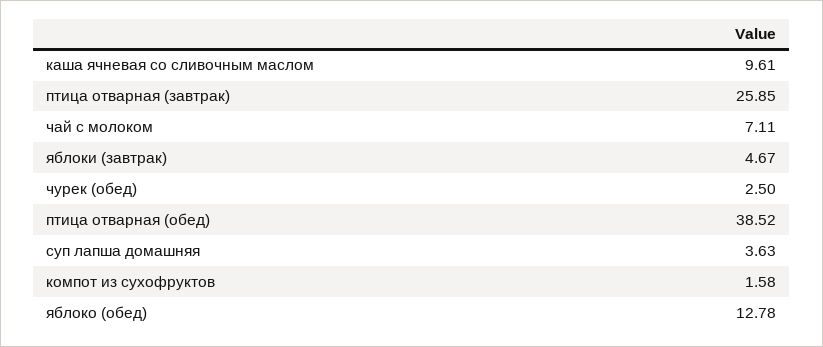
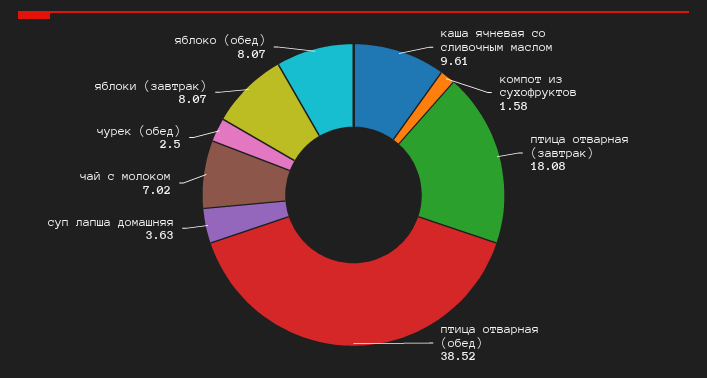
  {
    "каша ячневая со сливочным маслом": 9.61,
-   "птица отварная (завтрак)": 25.85,
+   "птица отварная (завтрак)": 18.08,
-   "чай с молоком": 7.11,
+   "чай с молоком": 7.02,
-   "яблоки (завтрак)": 4.67,
+   "яблоки (завтрак)": 8.07,
    "чурек (обед)": 2.5,
    "птица отварная (обед)": 38.52,
    "суп лапша домашняя": 3.63,
    "компот из сухофруктов": 1.58,
-   "яблоко (обед)": 12.78
+   "яблоко (обед)": 8.07
  }

